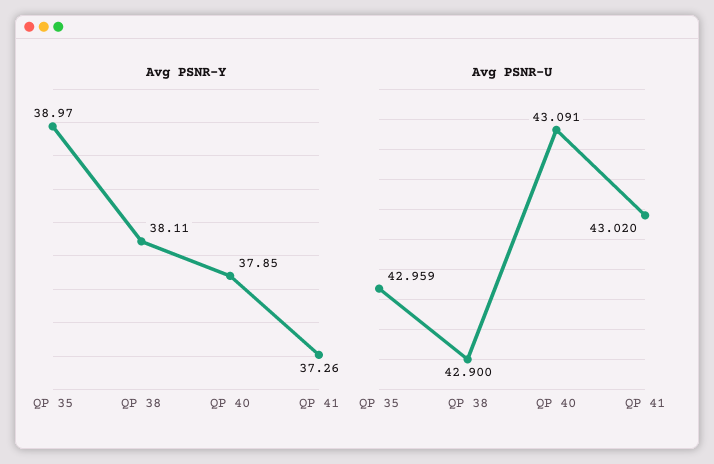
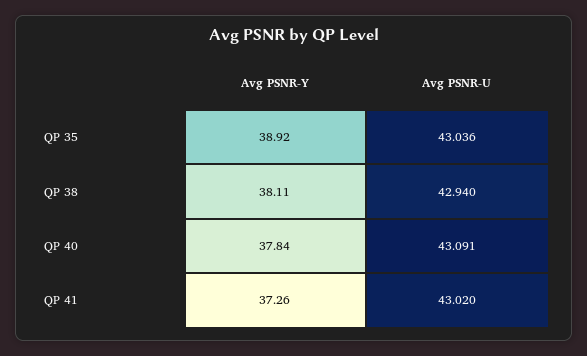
  {
    "Avg PSNR-Y": {
-     "QP 35": 38.97,
+     "QP 35": 38.92,
      "QP 38": 38.11,
-     "QP 40": 37.85,
+     "QP 40": 37.84,
      "QP 41": 37.26
    },
    "Avg PSNR-U": {
-     "QP 35": 42.959,
+     "QP 35": 43.036,
-     "QP 38": 42.9,
+     "QP 38": 42.94,
      "QP 40": 43.091,
      "QP 41": 43.02
    }
  }

